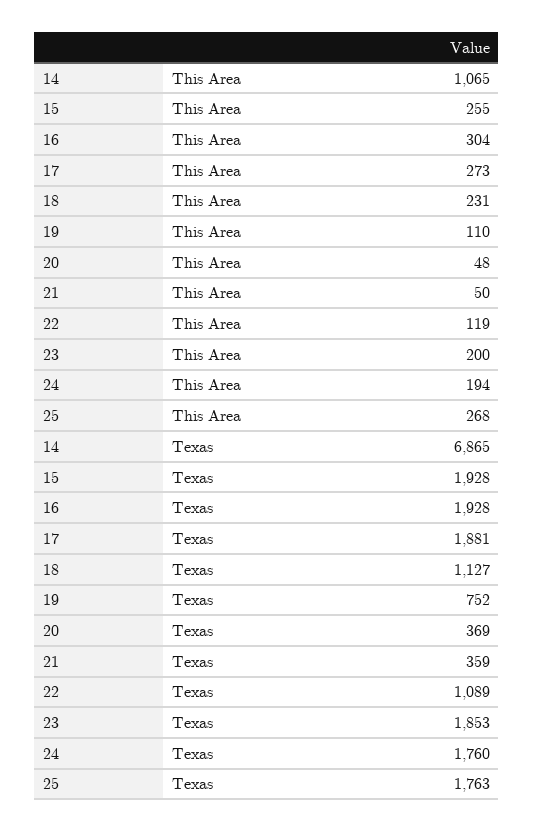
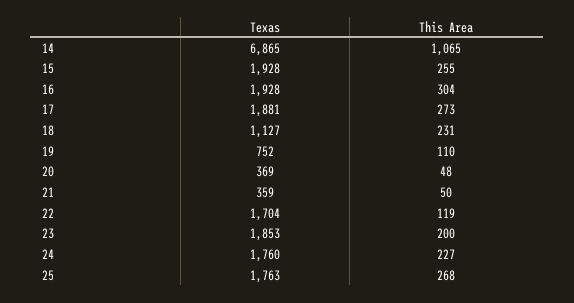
  {
    "14": {
      "This Area": 1065,
      "Texas": 6865
    },
    "15": {
      "This Area": 255,
      "Texas": 1928
    },
    "16": {
      "This Area": 304,
      "Texas": 1928
    },
    "17": {
      "This Area": 273,
      "Texas": 1881
    },
    "18": {
      "This Area": 231,
      "Texas": 1127
    },
    "19": {
      "This Area": 110,
      "Texas": 752
    },
    "20": {
      "This Area": 48,
      "Texas": 369
    },
    "21": {
      "This Area": 50,
      "Texas": 359
    },
    "22": {
      "This Area": 119,
-     "Texas": 1089
+     "Texas": 1704
    },
    "23": {
      "This Area": 200,
      "Texas": 1853
    },
    "24": {
-     "This Area": 194,
+     "This Area": 227,
      "Texas": 1760
    },
    "25": {
      "This Area": 268,
      "Texas": 1763
    }
  }

